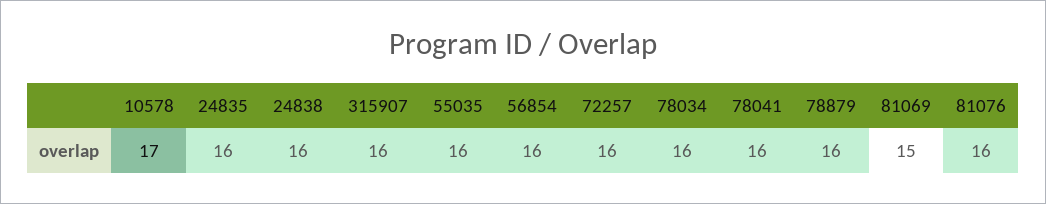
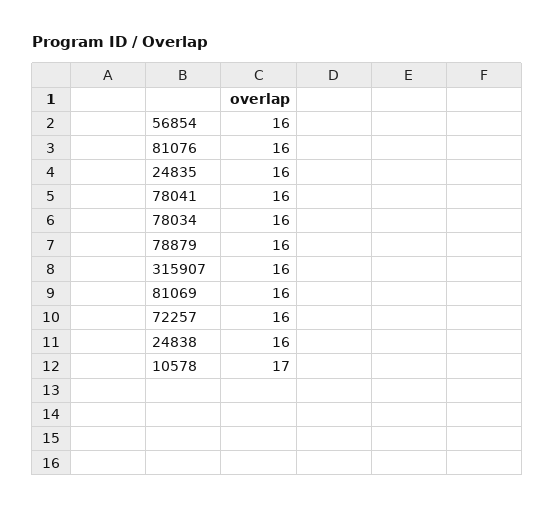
  {
    "10578": 17,
    "24835": 16,
    "24838": 16,
    "315907": 16,
-   "55035": 16,
    "56854": 16,
    "72257": 16,
    "78034": 16,
    "78041": 16,
    "78879": 16,
-   "81069": 15,
+   "81069": 16,
    "81076": 16
  }

